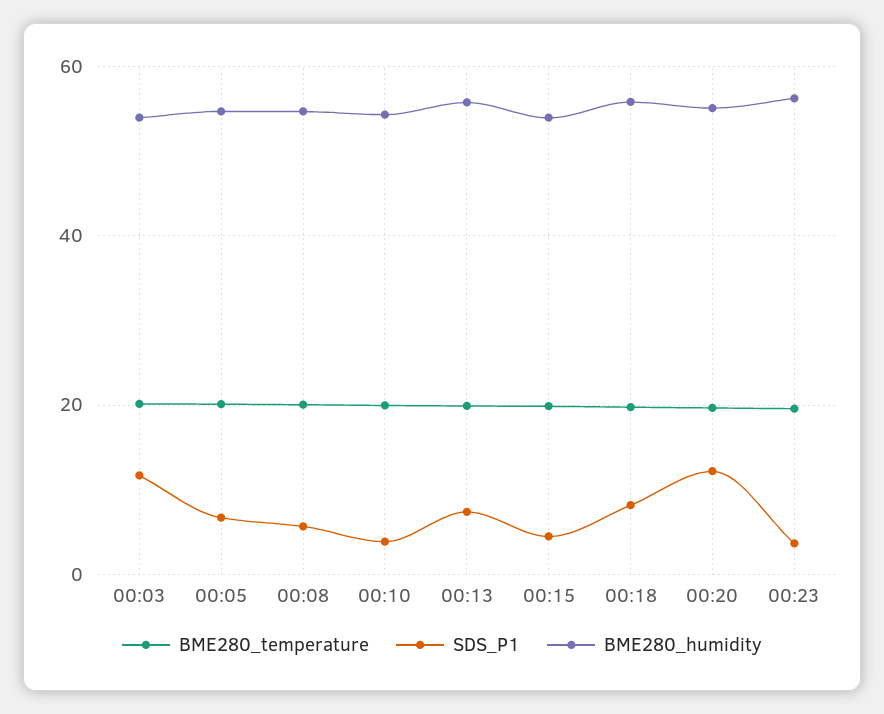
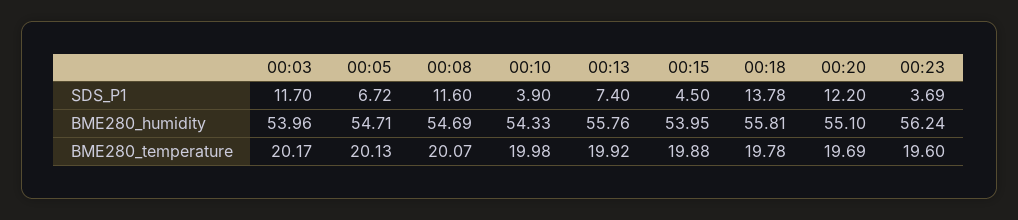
  {
    "BME280_temperature": {
      "00:03": 20.17,
      "00:05": 20.13,
      "00:08": 20.07,
      "00:10": 19.98,
      "00:13": 19.92,
      "00:15": 19.88,
      "00:18": 19.78,
      "00:20": 19.69,
      "00:23": 19.6
    },
    "SDS_P1": {
      "00:03": 11.7,
      "00:05": 6.72,
-     "00:08": 6,
+     "00:08": 11.6,
      "00:10": 3.9,
      "00:13": 7.4,
      "00:15": 4.5,
-     "00:18": 8,
+     "00:18": 13.78,
      "00:20": 12.2,
      "00:23": 3.69
    },
    "BME280_humidity": {
      "00:03": 53.96,
      "00:05": 54.71,
      "00:08": 54.69,
      "00:10": 54.33,
      "00:13": 55.76,
      "00:15": 53.95,
      "00:18": 55.81,
      "00:20": 55.1,
      "00:23": 56.24
    }
  }

